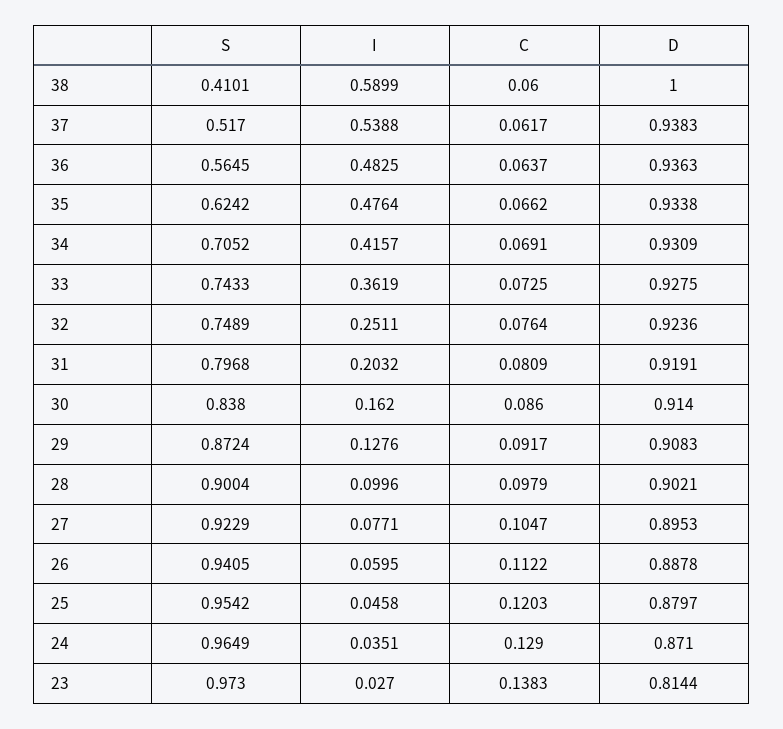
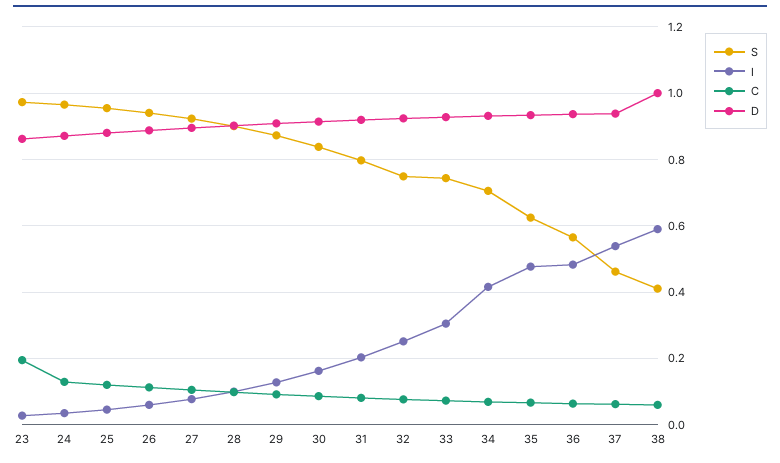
  {
    "S": {
      "38": 0.4101,
-     "37": 0.517,
+     "37": 0.46,
      "36": 0.5645,
      "35": 0.6242,
      "34": 0.7052,
      "33": 0.7433,
      "32": 0.7489,
      "31": 0.7968,
      "30": 0.838,
      "29": 0.8724,
      "28": 0.9004,
      "27": 0.9229,
      "26": 0.9405,
      "25": 0.9542,
      "24": 0.9649,
      "23": 0.973
    },
    "I": {
      "38": 0.5899,
      "37": 0.5388,
      "36": 0.4825,
      "35": 0.4764,
      "34": 0.4157,
-     "33": 0.3619,
+     "33": 0.3,
      "32": 0.2511,
      "31": 0.2032,
      "30": 0.162,
      "29": 0.1276,
      "28": 0.0996,
      "27": 0.0771,
      "26": 0.0595,
      "25": 0.0458,
      "24": 0.0351,
      "23": 0.027
    },
    "C": {
      "38": 0.06,
      "37": 0.0617,
      "36": 0.0637,
      "35": 0.0662,
      "34": 0.0691,
      "33": 0.0725,
      "32": 0.0764,
      "31": 0.0809,
      "30": 0.086,
      "29": 0.0917,
      "28": 0.0979,
      "27": 0.1047,
      "26": 0.1122,
      "25": 0.1203,
      "24": 0.129,
-     "23": 0.1383
+     "23": 0.2
    },
    "D": {
      "38": 1,
      "37": 0.9383,
      "36": 0.9363,
      "35": 0.9338,
      "34": 0.9309,
      "33": 0.9275,
      "32": 0.9236,
      "31": 0.9191,
      "30": 0.914,
      "29": 0.9083,
      "28": 0.9021,
      "27": 0.8953,
      "26": 0.8878,
      "25": 0.8797,
      "24": 0.871,
-     "23": 0.8144
+     "23": 0.86
    }
  }

